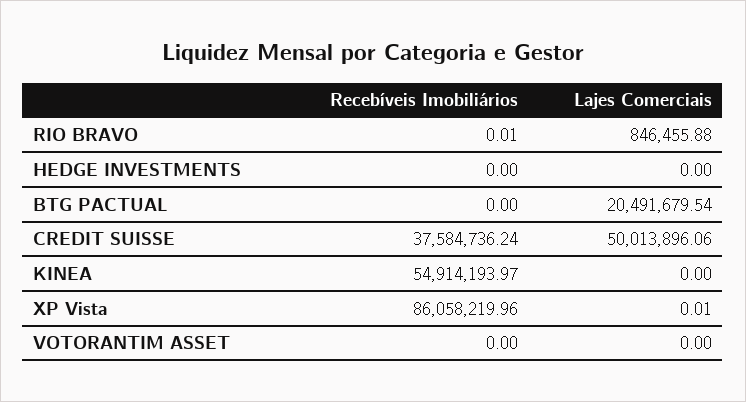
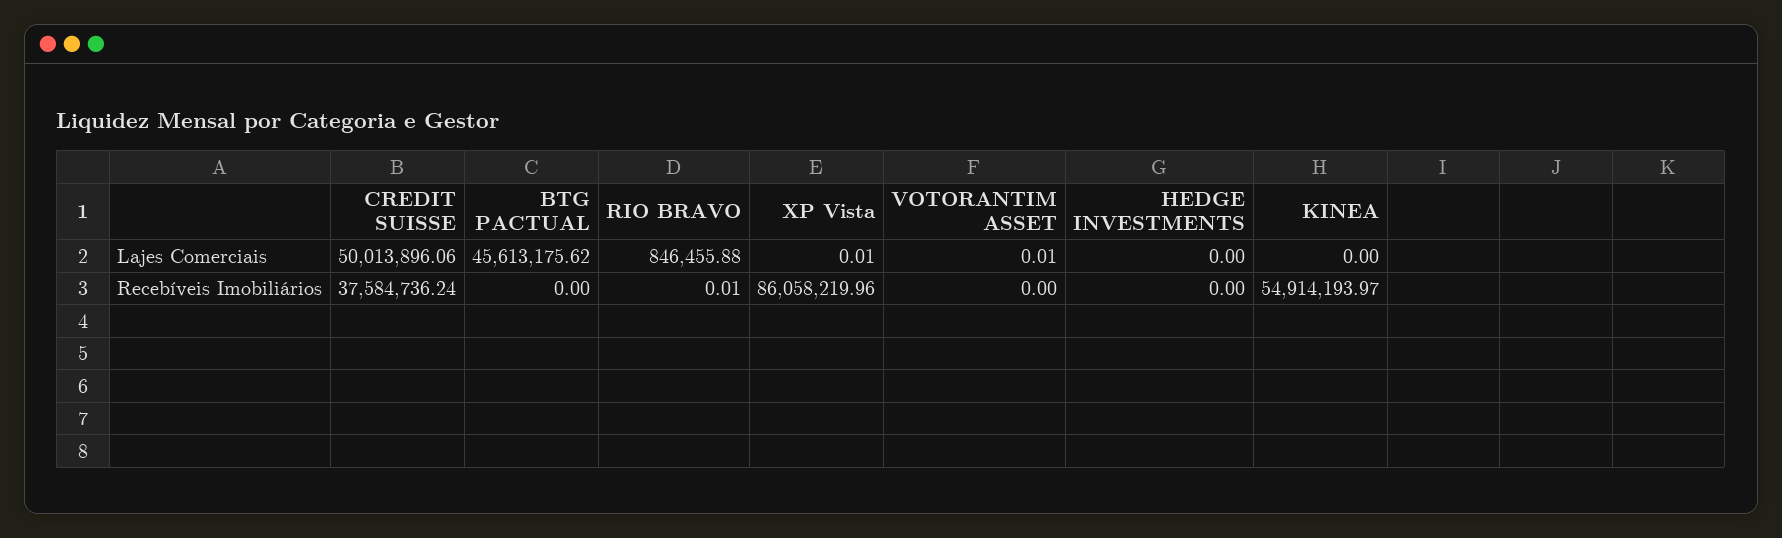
  {
    "Recebíveis Imobiliários": {
      "RIO BRAVO": 0.01,
      "HEDGE INVESTMENTS": 0,
      "BTG PACTUAL": 0,
      "CREDIT SUISSE": 37584736.24,
      "KINEA": 54914193.97,
      "XP Vista": 86058219.96,
      "VOTORANTIM ASSET": 0
    },
    "Lajes Comerciais": {
      "RIO BRAVO": 846455.88,
      "HEDGE INVESTMENTS": 0,
-     "BTG PACTUAL": 20491679.54,
+     "BTG PACTUAL": 45613175.62,
      "CREDIT SUISSE": 50013896.06,
      "KINEA": 0,
      "XP Vista": 0.01,
-     "VOTORANTIM ASSET": 0
+     "VOTORANTIM ASSET": 0.01
    }
  }

